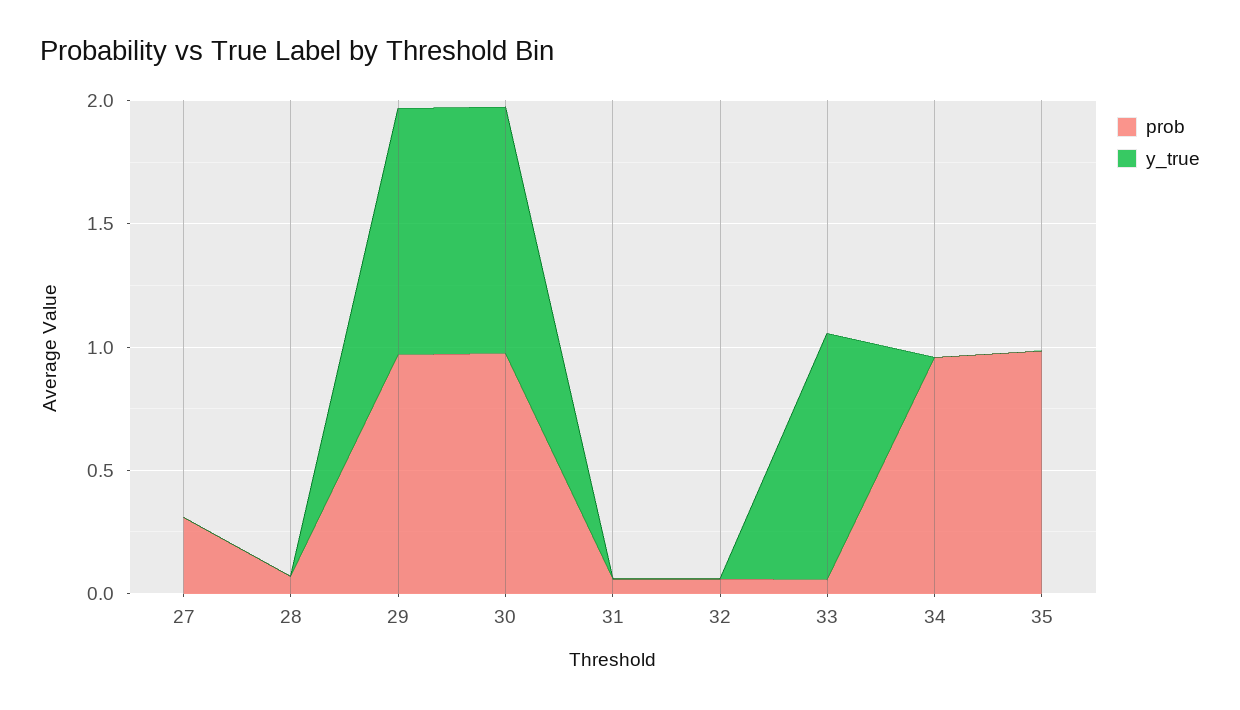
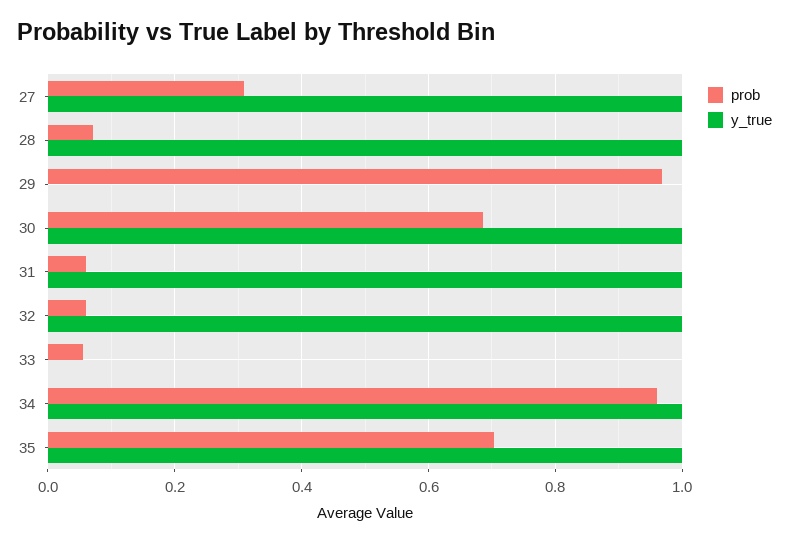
  {
    "prob": {
      "27": 0.3,
      "28": 0.08,
      "29": 0.96,
-     "30": 1,
+     "30": 0.68,
      "31": 0.06,
      "32": 0.06,
      "33": 0.06,
      "34": 0.96,
-     "35": 1
+     "35": 0.7
    },
    "y_true": {
-     "27": 0,
+     "27": 1,
-     "28": 0,
+     "28": 1,
-     "29": 1,
+     "29": 0,
      "30": 1,
-     "31": 0,
+     "31": 1,
-     "32": 0,
+     "32": 1,
-     "33": 1,
+     "33": 0,
-     "34": 0,
+     "34": 1,
-     "35": 0
+     "35": 1
    }
  }

